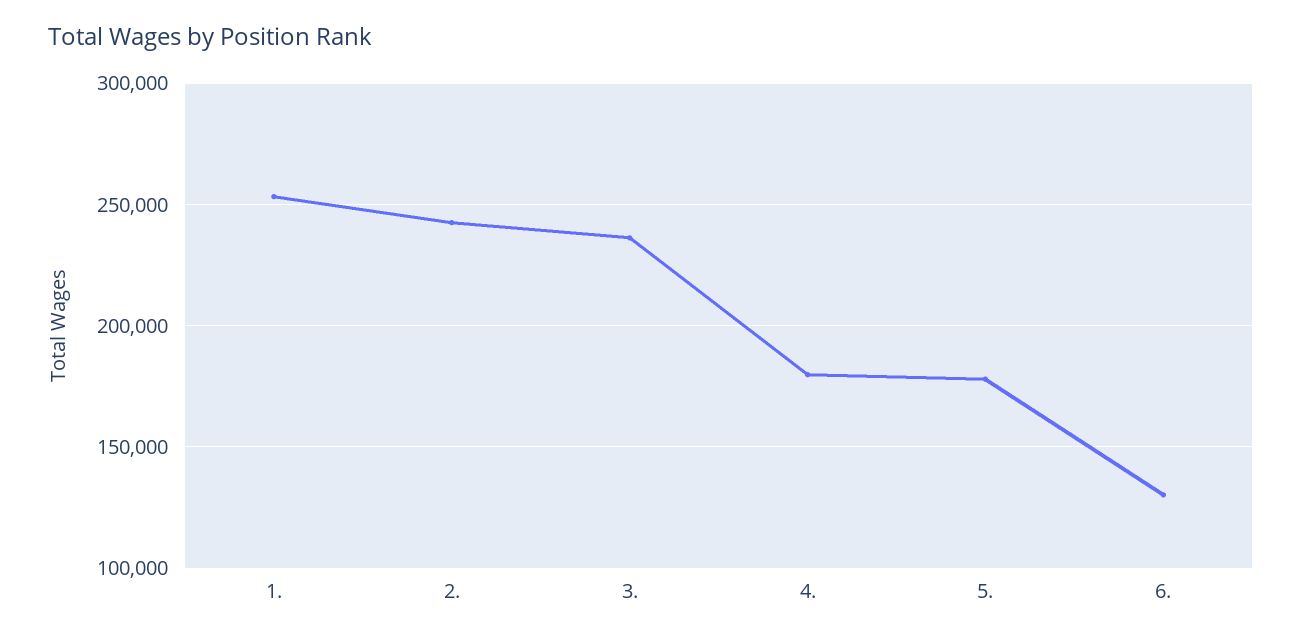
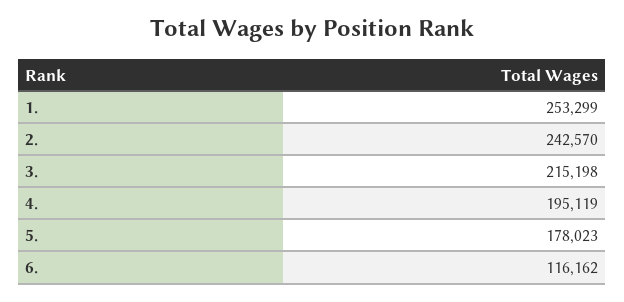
  {
    "1.": 253299,
    "2.": 242570,
-   "3.": 235000,
+   "3.": 215198,
-   "4.": 180000,
+   "4.": 195119,
    "5.": 178023,
-   "6.": 130000
+   "6.": 116162
  }

